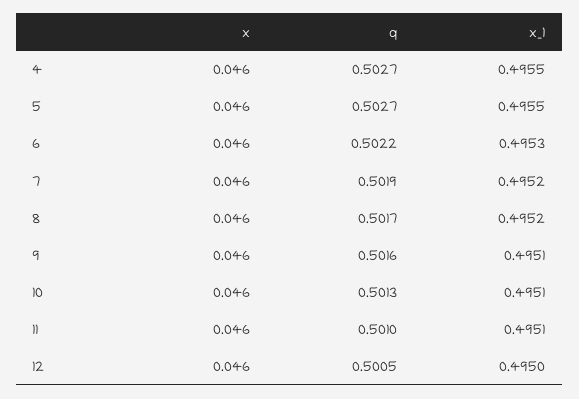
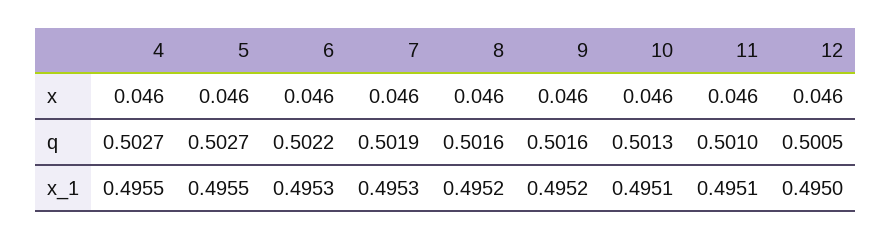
  {
    "x": {
      "4": 0.046,
      "5": 0.046,
      "6": 0.046,
      "7": 0.046,
      "8": 0.046,
      "9": 0.046,
      "10": 0.046,
      "11": 0.046,
      "12": 0.046
    },
    "q": {
      "4": 0.5027,
      "5": 0.5027,
      "6": 0.5022,
      "7": 0.5019,
-     "8": 0.5017,
+     "8": 0.5016,
      "9": 0.5016,
      "10": 0.5013,
      "11": 0.501,
      "12": 0.5005
    },
    "x_1": {
      "4": 0.4955,
      "5": 0.4955,
      "6": 0.4953,
-     "7": 0.4952,
+     "7": 0.4953,
      "8": 0.4952,
-     "9": 0.4951,
+     "9": 0.4952,
      "10": 0.4951,
      "11": 0.4951,
      "12": 0.495
    }
  }

